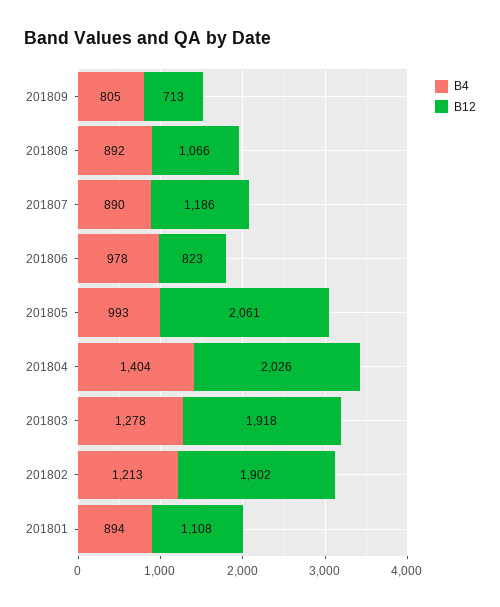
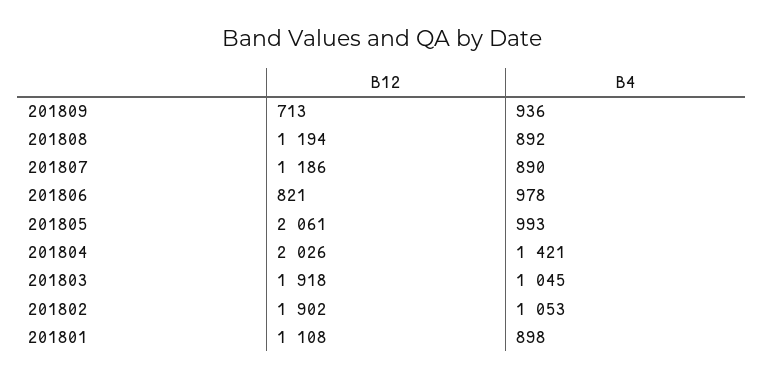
  {
    "B4": {
-     "201809": 805,
+     "201809": 936,
      "201808": 892,
      "201807": 890,
      "201806": 978,
      "201805": 993,
-     "201804": 1404,
+     "201804": 1421,
-     "201803": 1278,
+     "201803": 1045,
-     "201802": 1213,
+     "201802": 1053,
-     "201801": 894
+     "201801": 898
    },
    "B12": {
      "201809": 713,
-     "201808": 1066,
+     "201808": 1194,
      "201807": 1186,
-     "201806": 823,
+     "201806": 821,
      "201805": 2061,
      "201804": 2026,
      "201803": 1918,
      "201802": 1902,
      "201801": 1108
    }
  }

